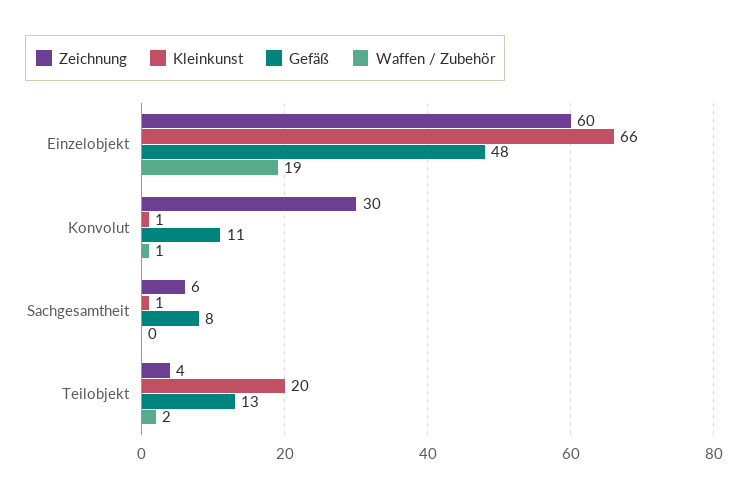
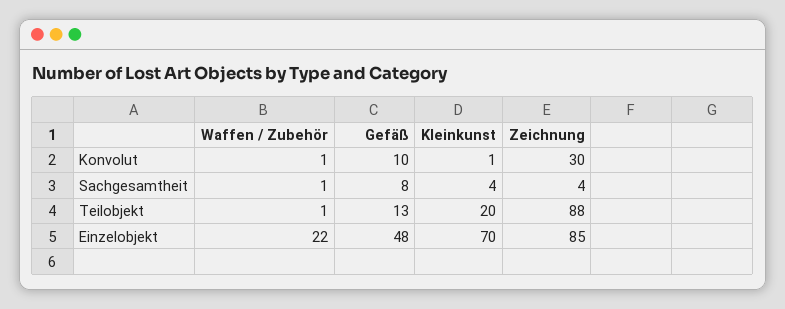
  {
    "Zeichnung": {
-     "Einzelobjekt": 60,
+     "Einzelobjekt": 85,
      "Konvolut": 30,
-     "Sachgesamtheit": 6,
+     "Sachgesamtheit": 4,
-     "Teilobjekt": 4
+     "Teilobjekt": 88
    },
    "Kleinkunst": {
-     "Einzelobjekt": 66,
+     "Einzelobjekt": 70,
      "Konvolut": 1,
-     "Sachgesamtheit": 1,
+     "Sachgesamtheit": 4,
      "Teilobjekt": 20
    },
    "Gefäß": {
      "Einzelobjekt": 48,
-     "Konvolut": 11,
+     "Konvolut": 10,
      "Sachgesamtheit": 8,
      "Teilobjekt": 13
    },
    "Waffen / Zubehör": {
-     "Einzelobjekt": 19,
+     "Einzelobjekt": 22,
      "Konvolut": 1,
-     "Sachgesamtheit": 0,
+     "Sachgesamtheit": 1,
-     "Teilobjekt": 2
+     "Teilobjekt": 1
    }
  }

